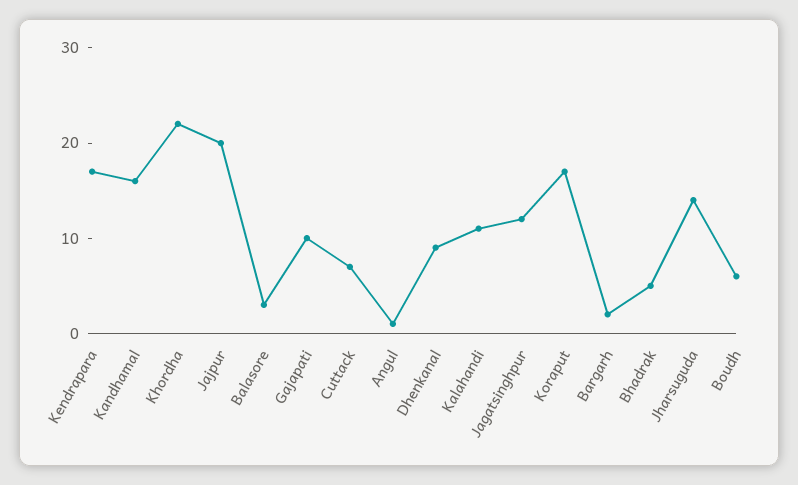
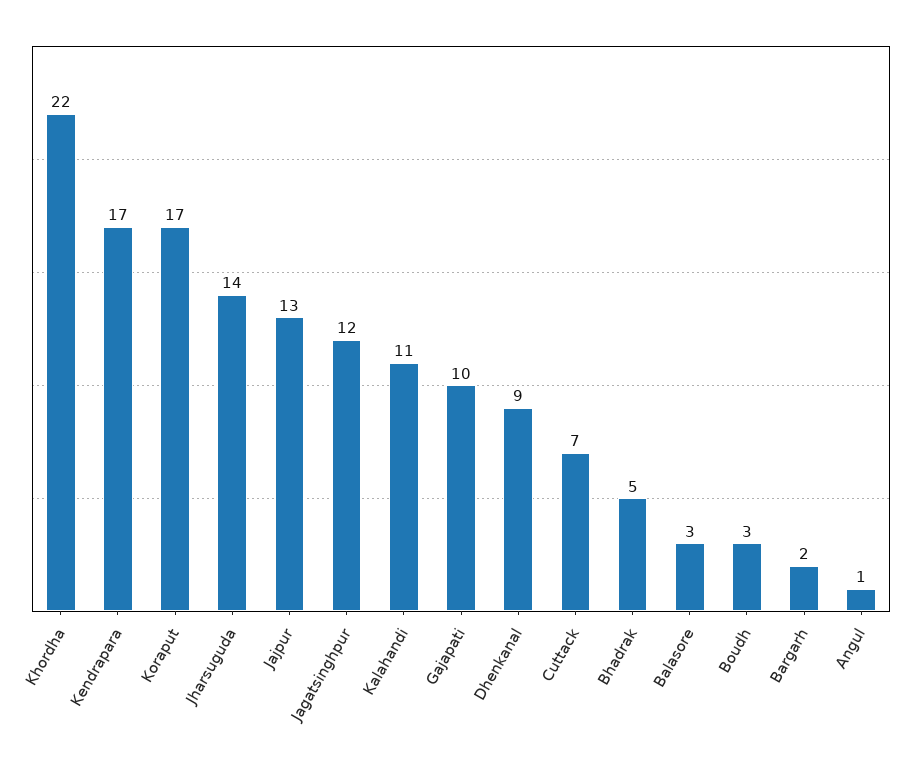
  {
    "Kendrapara": 17,
-   "Kandhamal": 16,
    "Khordha": 22,
-   "Jajpur": 20,
+   "Jajpur": 13,
    "Balasore": 3,
    "Gajapati": 10,
    "Cuttack": 7,
    "Angul": 1,
    "Dhenkanal": 9,
    "Kalahandi": 11,
    "Jagatsinghpur": 12,
    "Koraput": 17,
    "Bargarh": 2,
    "Bhadrak": 5,
    "Jharsuguda": 14,
-   "Boudh": 6
+   "Boudh": 3
  }

